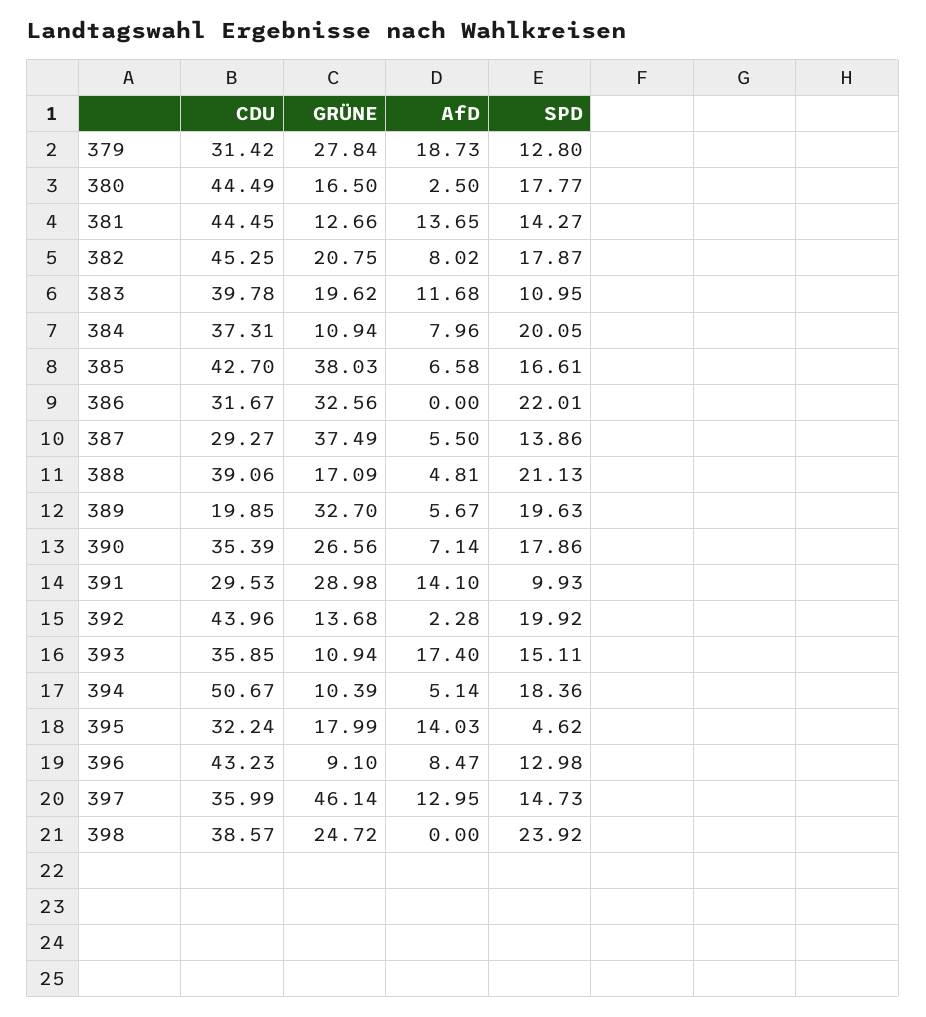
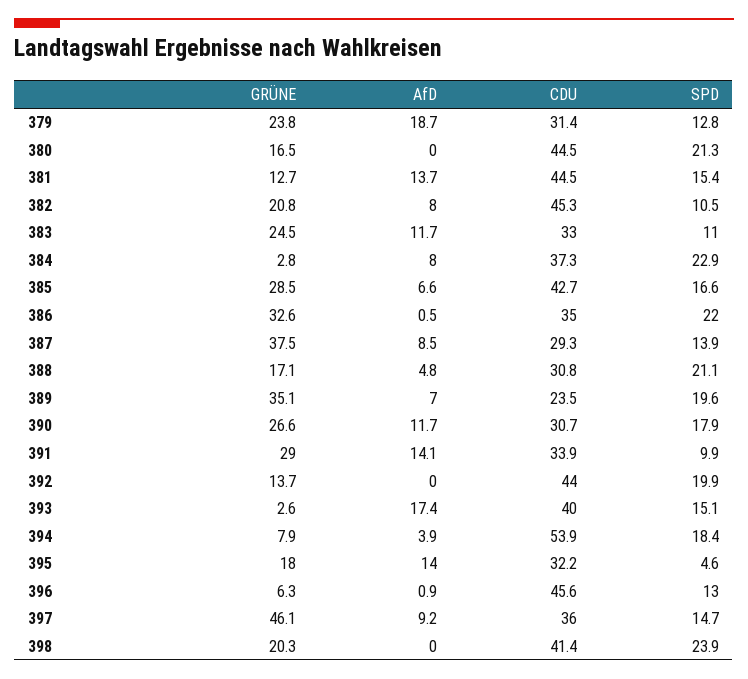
  {
    "CDU": {
      "379": 31.42,
      "380": 44.49,
      "381": 44.45,
      "382": 45.25,
-     "383": 39.78,
+     "383": 33,
      "384": 37.31,
      "385": 42.7,
-     "386": 31.67,
+     "386": 35,
      "387": 29.27,
-     "388": 39.06,
+     "388": 30.8,
-     "389": 19.85,
+     "389": 23.5,
-     "390": 35.39,
+     "390": 30.7,
-     "391": 29.53,
+     "391": 33.9,
      "392": 43.96,
-     "393": 35.85,
+     "393": 40,
-     "394": 50.67,
+     "394": 53.9,
      "395": 32.24,
-     "396": 43.23,
+     "396": 45.6,
      "397": 35.99,
-     "398": 38.57
+     "398": 41.4
    },
    "GRÜNE": {
-     "379": 27.84,
+     "379": 23.8,
      "380": 16.5,
      "381": 12.66,
      "382": 20.75,
-     "383": 19.62,
+     "383": 24.5,
-     "384": 10.94,
+     "384": 2.8,
-     "385": 38.03,
+     "385": 28.5,
      "386": 32.56,
      "387": 37.49,
      "388": 17.09,
-     "389": 32.7,
+     "389": 35.1,
      "390": 26.56,
      "391": 28.98,
      "392": 13.68,
-     "393": 10.94,
+     "393": 2.6,
-     "394": 10.39,
+     "394": 7.9,
      "395": 17.99,
-     "396": 9.1,
+     "396": 6.3,
      "397": 46.14,
-     "398": 24.72
+     "398": 20.3
    },
    "AfD": {
      "379": 18.73,
-     "380": 2.5,
+     "380": 0,
      "381": 13.65,
      "382": 8.02,
      "383": 11.68,
      "384": 7.96,
      "385": 6.58,
-     "386": 0,
+     "386": 0.5,
-     "387": 5.5,
+     "387": 8.5,
      "388": 4.81,
-     "389": 5.67,
+     "389": 7,
-     "390": 7.14,
+     "390": 11.7,
      "391": 14.1,
-     "392": 2.28,
+     "392": 0,
      "393": 17.4,
-     "394": 5.14,
+     "394": 3.9,
      "395": 14.03,
-     "396": 8.47,
+     "396": 0.9,
-     "397": 12.95,
+     "397": 9.2,
      "398": 0
    },
    "SPD": {
      "379": 12.8,
-     "380": 17.77,
+     "380": 21.3,
-     "381": 14.27,
+     "381": 15.4,
-     "382": 17.87,
+     "382": 10.5,
      "383": 10.95,
-     "384": 20.05,
+     "384": 22.9,
      "385": 16.61,
      "386": 22.01,
      "387": 13.86,
      "388": 21.13,
      "389": 19.63,
      "390": 17.86,
      "391": 9.93,
      "392": 19.92,
      "393": 15.11,
      "394": 18.36,
      "395": 4.62,
      "396": 12.98,
      "397": 14.73,
      "398": 23.92
    }
  }

